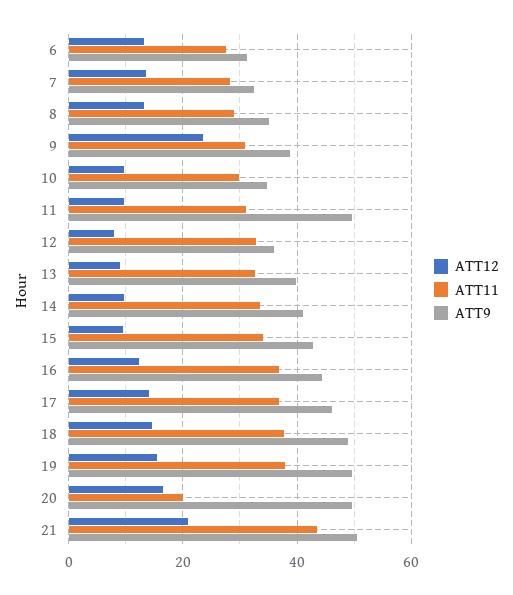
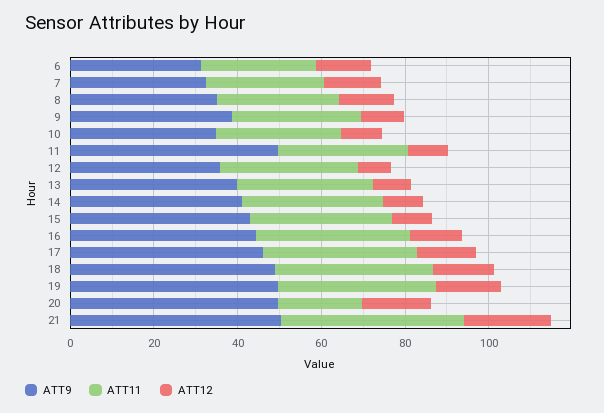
  {
    "ATT12": {
      "6": 14,
      "7": 14,
      "8": 14,
-     "9": 24,
+     "9": 10,
      "10": 10,
      "11": 10,
      "12": 8,
      "13": 8,
      "14": 10,
      "15": 10,
      "16": 12,
      "17": 14,
      "18": 14,
      "19": 16,
      "20": 16,
      "21": 20
    },
    "ATT11": {
      "6": 28,
      "7": 28,
      "8": 30,
      "9": 30,
      "10": 30,
      "11": 32,
      "12": 32,
      "13": 32,
      "14": 34,
      "15": 34,
      "16": 36,
      "17": 36,
      "18": 38,
      "19": 38,
      "20": 20,
      "21": 44
    },
    "ATT9": {
      "6": 32,
      "7": 32,
      "8": 36,
      "9": 38,
      "10": 34,
      "11": 50,
      "12": 36,
      "13": 40,
      "14": 42,
      "15": 42,
      "16": 44,
      "17": 46,
      "18": 48,
      "19": 50,
      "20": 50,
      "21": 50
    }
  }

